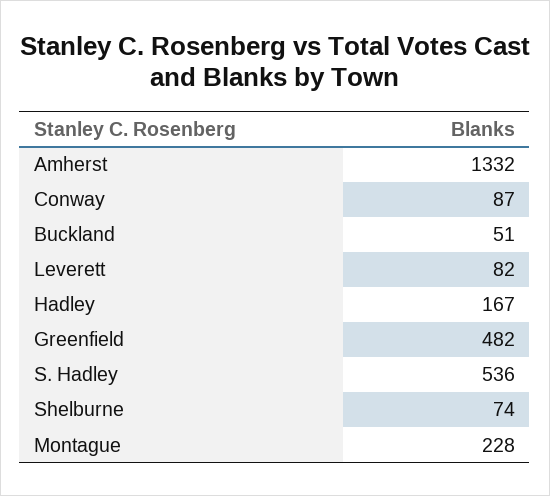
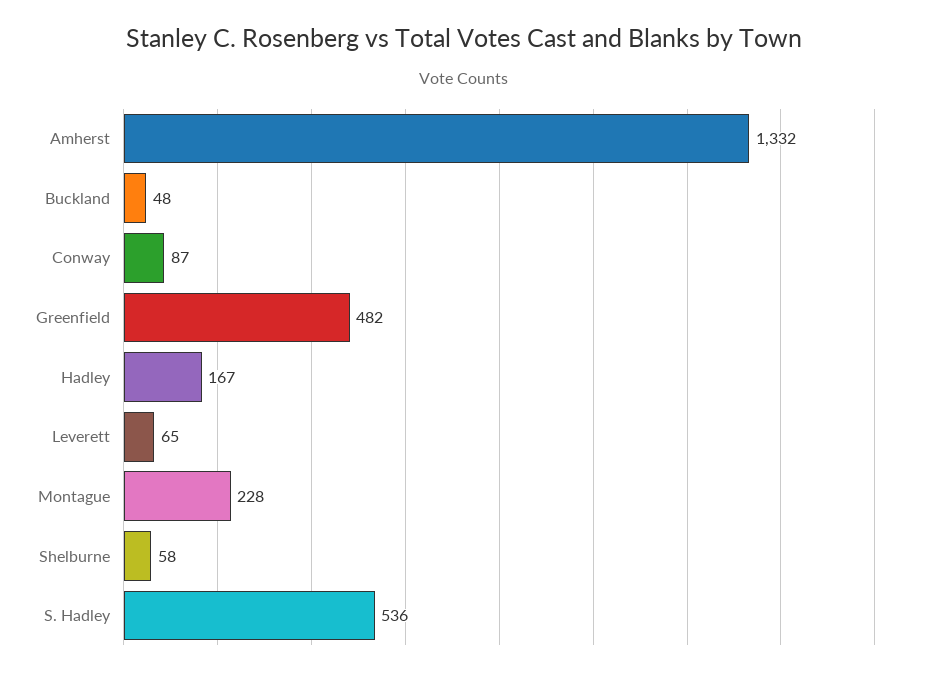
  {
    "Amherst": 1332,
    "Conway": 87,
-   "Buckland": 51,
+   "Buckland": 48,
-   "Leverett": 82,
+   "Leverett": 65,
    "Hadley": 167,
    "Greenfield": 482,
    "S. Hadley": 536,
-   "Shelburne": 74,
+   "Shelburne": 58,
    "Montague": 228
  }

